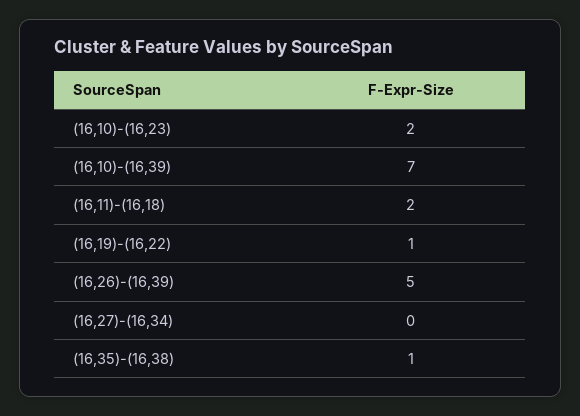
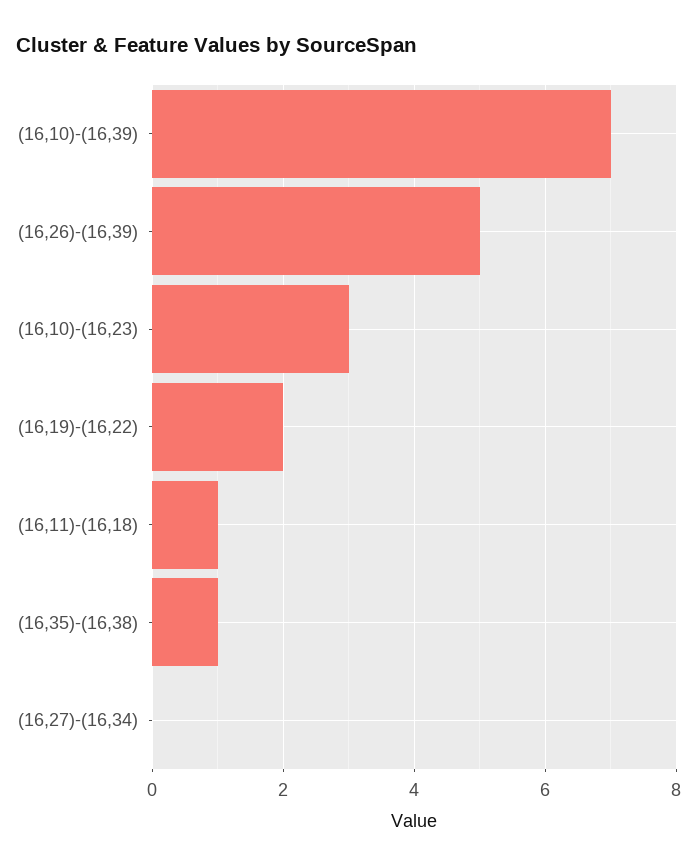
  {
-   "(16,10)-(16,23)": 2,
+   "(16,10)-(16,23)": 3,
    "(16,10)-(16,39)": 7,
-   "(16,11)-(16,18)": 2,
+   "(16,11)-(16,18)": 1,
-   "(16,19)-(16,22)": 1,
+   "(16,19)-(16,22)": 2,
    "(16,26)-(16,39)": 5,
    "(16,27)-(16,34)": 0,
    "(16,35)-(16,38)": 1
  }

